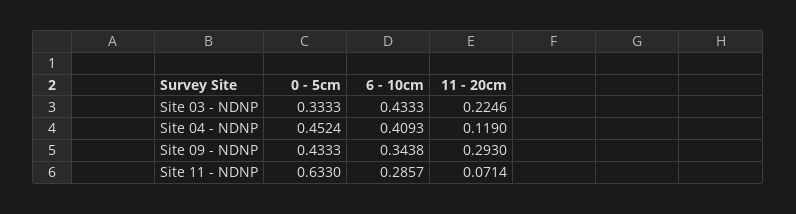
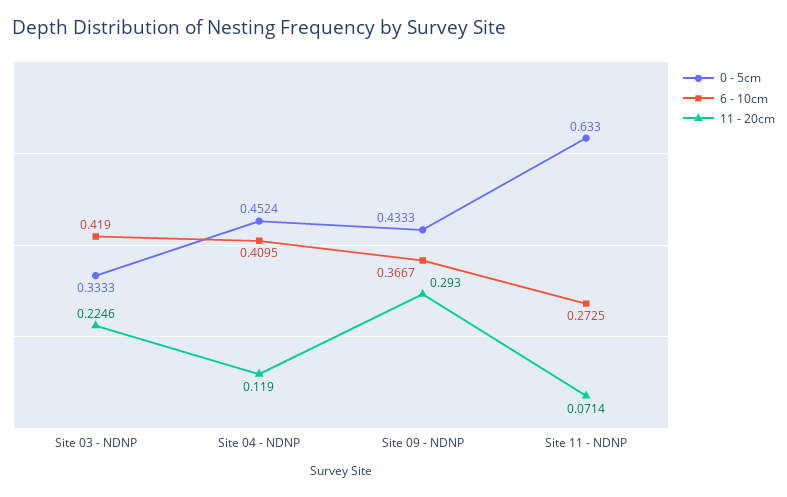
  {
    "0 - 5cm": {
      "Site 03 - NDNP": 0.3333,
      "Site 04 - NDNP": 0.4524,
      "Site 09 - NDNP": 0.4333,
      "Site 11 - NDNP": 0.633
    },
    "6 - 10cm": {
-     "Site 03 - NDNP": 0.4333,
+     "Site 03 - NDNP": 0.419,
-     "Site 04 - NDNP": 0.4093,
+     "Site 04 - NDNP": 0.4095,
-     "Site 09 - NDNP": 0.3438,
+     "Site 09 - NDNP": 0.3667,
-     "Site 11 - NDNP": 0.2857
+     "Site 11 - NDNP": 0.2725
    },
    "11 - 20cm": {
      "Site 03 - NDNP": 0.2246,
      "Site 04 - NDNP": 0.119,
      "Site 09 - NDNP": 0.293,
      "Site 11 - NDNP": 0.0714
    }
  }

